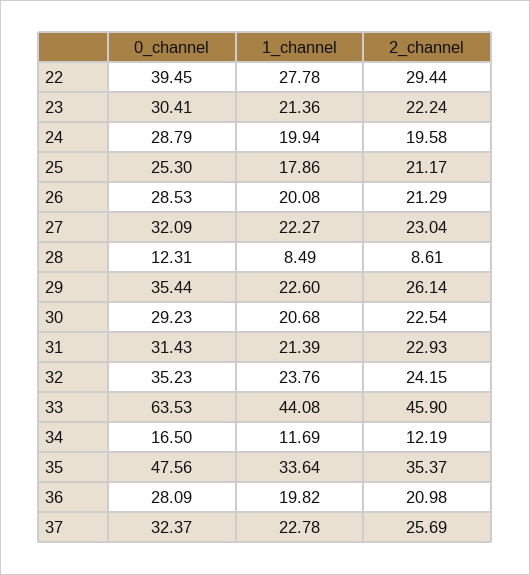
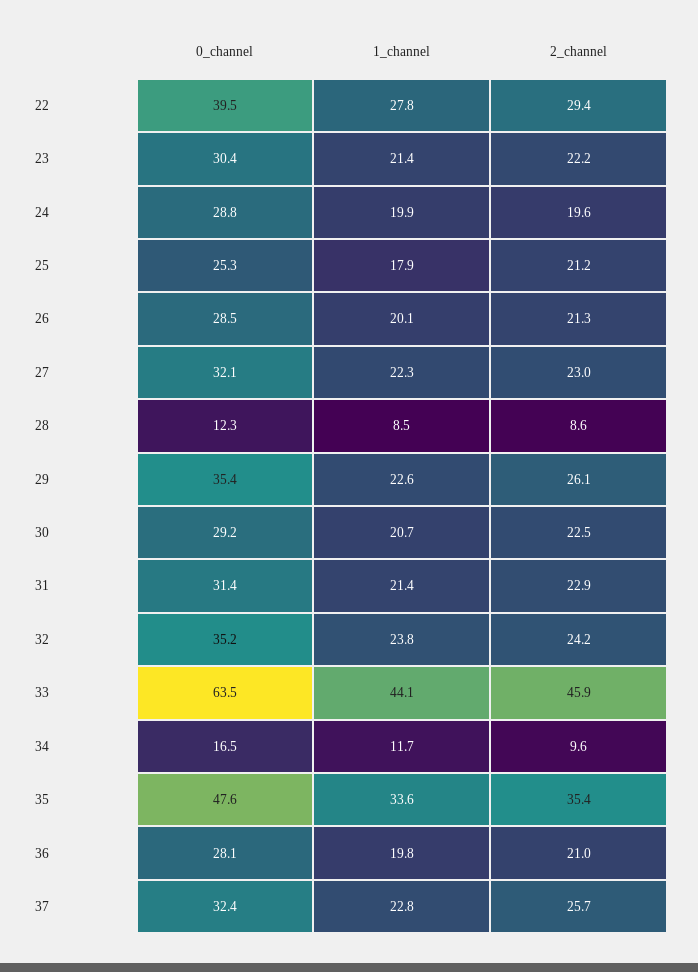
  {
    "0_channel": {
      "22": 39.45,
      "23": 30.41,
      "24": 28.79,
      "25": 25.3,
      "26": 28.53,
      "27": 32.09,
      "28": 12.31,
      "29": 35.44,
      "30": 29.23,
      "31": 31.43,
      "32": 35.23,
      "33": 63.53,
      "34": 16.5,
      "35": 47.56,
      "36": 28.09,
      "37": 32.37
    },
    "1_channel": {
      "22": 27.78,
      "23": 21.36,
      "24": 19.94,
      "25": 17.86,
      "26": 20.08,
      "27": 22.27,
      "28": 8.49,
      "29": 22.6,
      "30": 20.68,
      "31": 21.39,
      "32": 23.76,
      "33": 44.08,
      "34": 11.69,
      "35": 33.64,
      "36": 19.82,
      "37": 22.78
    },
    "2_channel": {
      "22": 29.44,
      "23": 22.24,
      "24": 19.58,
      "25": 21.17,
      "26": 21.29,
      "27": 23.04,
      "28": 8.61,
      "29": 26.14,
      "30": 22.54,
      "31": 22.93,
      "32": 24.15,
      "33": 45.9,
-     "34": 12.19,
+     "34": 9.6,
      "35": 35.37,
      "36": 20.98,
      "37": 25.69
    }
  }

